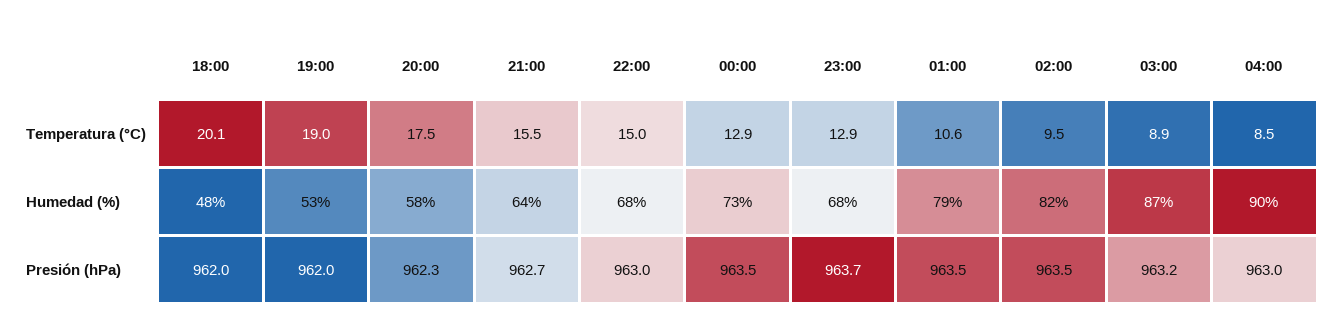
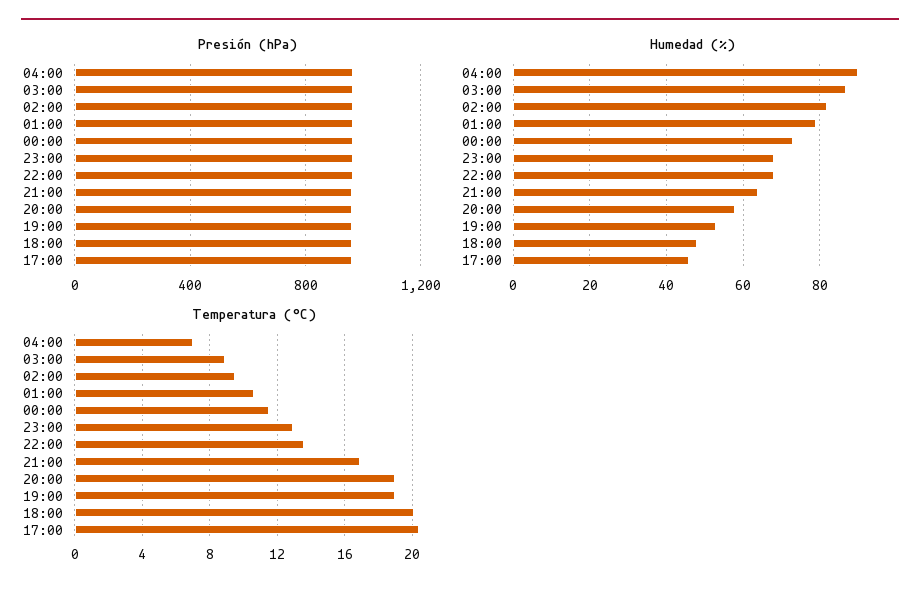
  {
    "Temperatura (°C)": {
      "18:00": 20.1,
      "19:00": 19,
-     "20:00": 17.5,
+     "20:00": 19,
-     "21:00": 15.5,
+     "21:00": 17,
-     "22:00": 15,
+     "22:00": 13.5,
-     "00:00": 12.9,
+     "00:00": 11.5,
      "23:00": 12.9,
      "01:00": 10.6,
      "02:00": 9.5,
      "03:00": 8.9,
-     "04:00": 8.5
+     "04:00": 7,
+     "17:00": 20.5
    },
    "Humedad (%)": {
      "18:00": 48,
      "19:00": 53,
      "20:00": 58,
      "21:00": 64,
      "22:00": 68,
      "00:00": 73,
      "23:00": 68,
      "01:00": 79,
      "02:00": 82,
      "03:00": 87,
-     "04:00": 90
+     "04:00": 90,
+     "17:00": 45
    },
    "Presión (hPa)": {
      "18:00": 962,
      "19:00": 962,
      "20:00": 962.3,
      "21:00": 962.7,
      "22:00": 963,
      "00:00": 963.5,
      "23:00": 963.7,
      "01:00": 963.5,
      "02:00": 963.5,
      "03:00": 963.2,
-     "04:00": 963
+     "04:00": 963,
+     "17:00": 950
    }
  }

